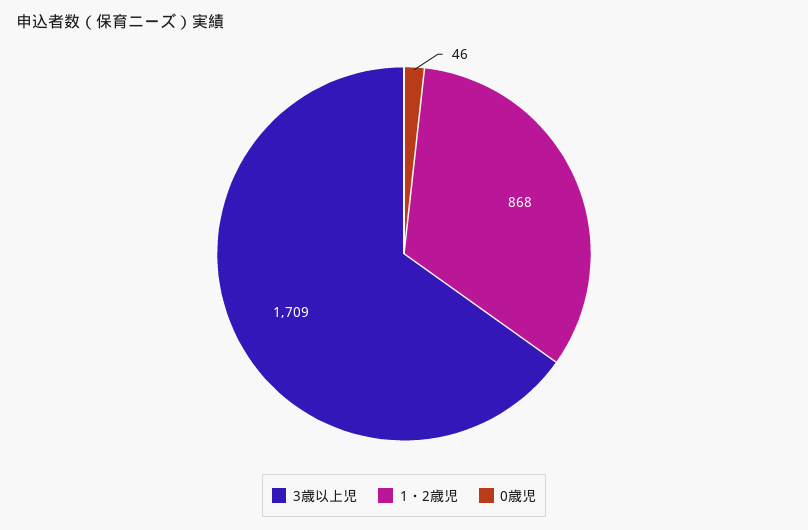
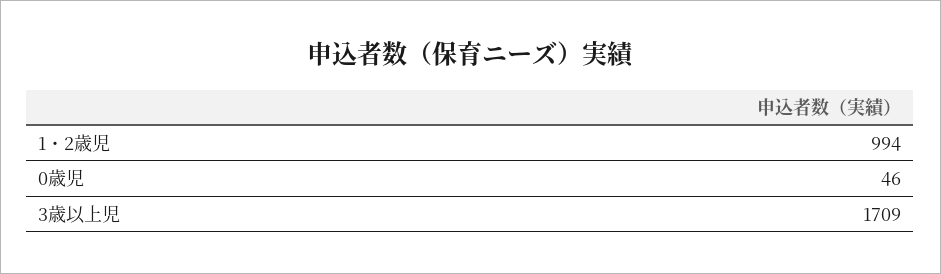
  {
    "3歳以上児": 1709,
-   "1・2歳児": 868,
+   "1・2歳児": 994,
    "0歳児": 46
  }

